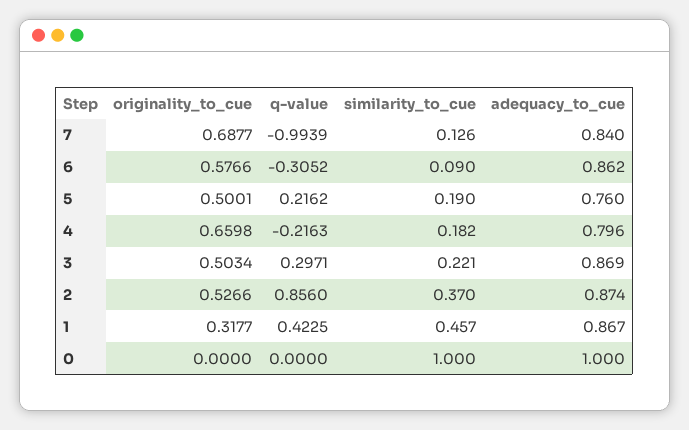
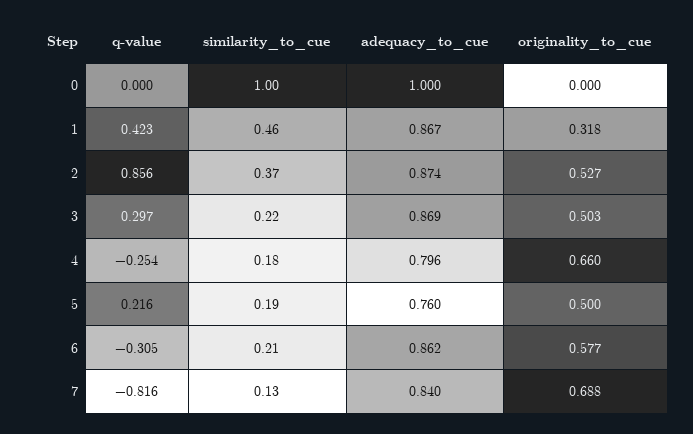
  {
    "originality_to_cue": {
      "7": 0.6877,
      "6": 0.5766,
      "5": 0.5001,
      "4": 0.6598,
      "3": 0.5034,
      "2": 0.5266,
      "1": 0.3177,
      "0": 0
    },
    "q-value": {
-     "7": -0.9939,
+     "7": -0.816,
      "6": -0.3052,
      "5": 0.2162,
-     "4": -0.2163,
+     "4": -0.254,
      "3": 0.2971,
      "2": 0.856,
      "1": 0.4225,
      "0": 0
    },
    "similarity_to_cue": {
      "7": 0.126,
-     "6": 0.09,
+     "6": 0.21,
      "5": 0.19,
      "4": 0.182,
      "3": 0.221,
      "2": 0.37,
      "1": 0.457,
      "0": 1
    },
    "adequacy_to_cue": {
      "7": 0.84,
      "6": 0.862,
      "5": 0.76,
      "4": 0.796,
      "3": 0.869,
      "2": 0.874,
      "1": 0.867,
      "0": 1
    }
  }

